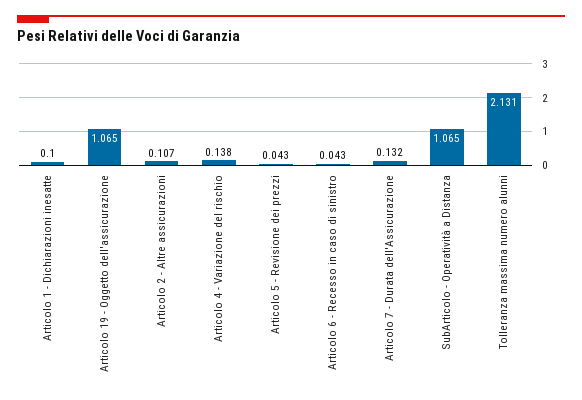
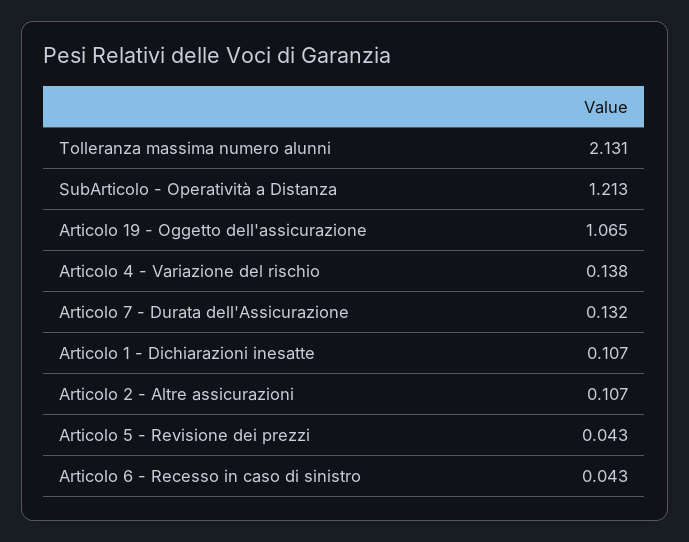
  {
-   "Articolo 1 - Dichiarazioni inesatte": 0.1,
+   "Articolo 1 - Dichiarazioni inesatte": 0.107,
    "Articolo 19 - Oggetto dell'assicurazione": 1.065,
    "Articolo 2 - Altre assicurazioni": 0.107,
    "Articolo 4 - Variazione del rischio": 0.138,
    "Articolo 5 - Revisione dei prezzi": 0.043,
    "Articolo 6 - Recesso in caso di sinistro": 0.043,
    "Articolo 7 - Durata dell'Assicurazione": 0.132,
-   "SubArticolo - Operatività a Distanza": 1.065,
+   "SubArticolo - Operatività a Distanza": 1.213,
    "Tolleranza massima numero alunni": 2.131
  }

